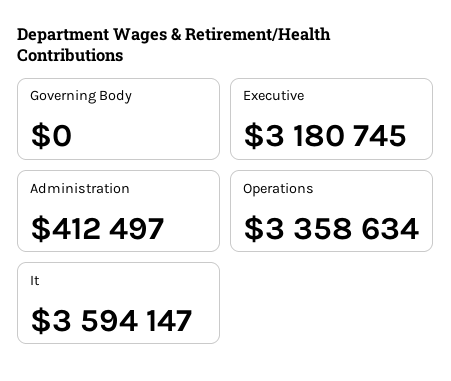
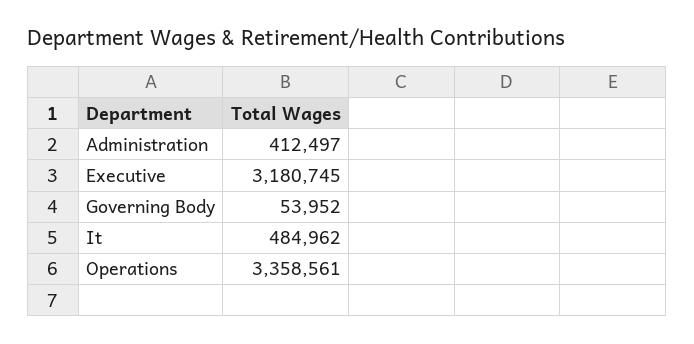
  {
-   "Governing Body": 0,
+   "Governing Body": 53952,
    "Executive": 3180745,
    "Administration": 412497,
-   "Operations": 3358634,
+   "Operations": 3358561,
-   "It": 3594147
+   "It": 484962
  }

